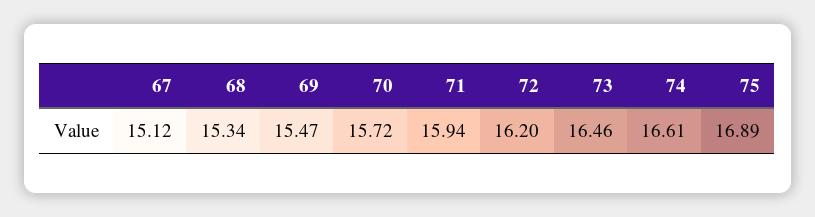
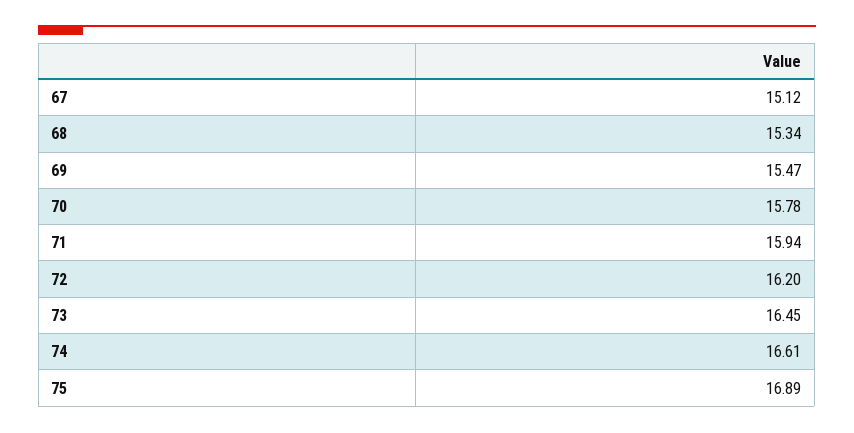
  {
    "67": 15.12,
    "68": 15.34,
    "69": 15.47,
-   "70": 15.72,
+   "70": 15.78,
    "71": 15.94,
    "72": 16.2,
-   "73": 16.46,
+   "73": 16.45,
    "74": 16.61,
    "75": 16.89
  }

